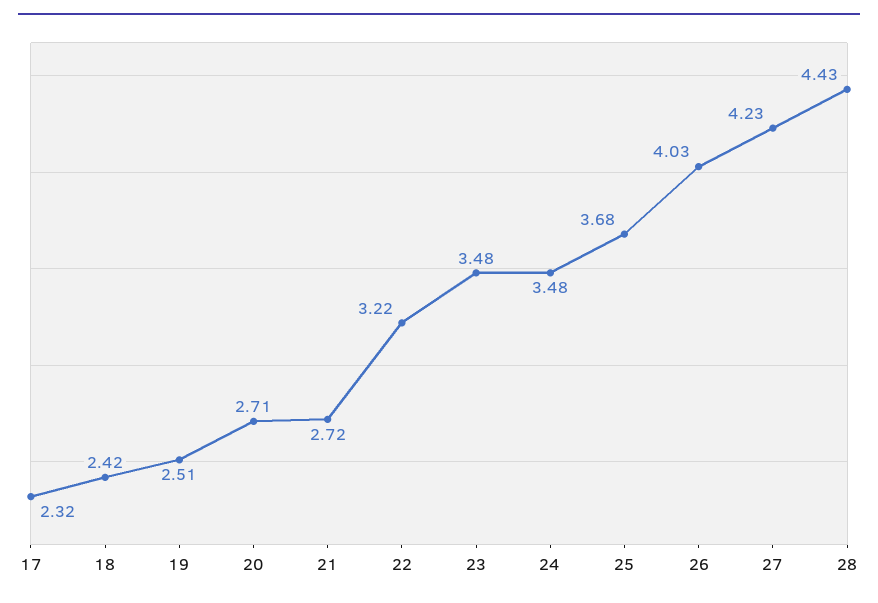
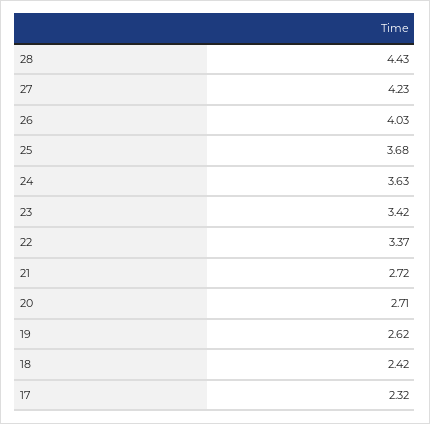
  {
    "17": 2.32,
    "18": 2.42,
-   "19": 2.51,
+   "19": 2.62,
    "20": 2.71,
    "21": 2.72,
-   "22": 3.22,
+   "22": 3.37,
-   "23": 3.48,
+   "23": 3.42,
-   "24": 3.48,
+   "24": 3.63,
    "25": 3.68,
    "26": 4.03,
    "27": 4.23,
    "28": 4.43
  }

